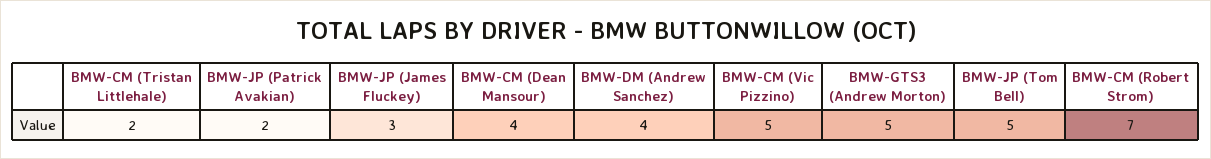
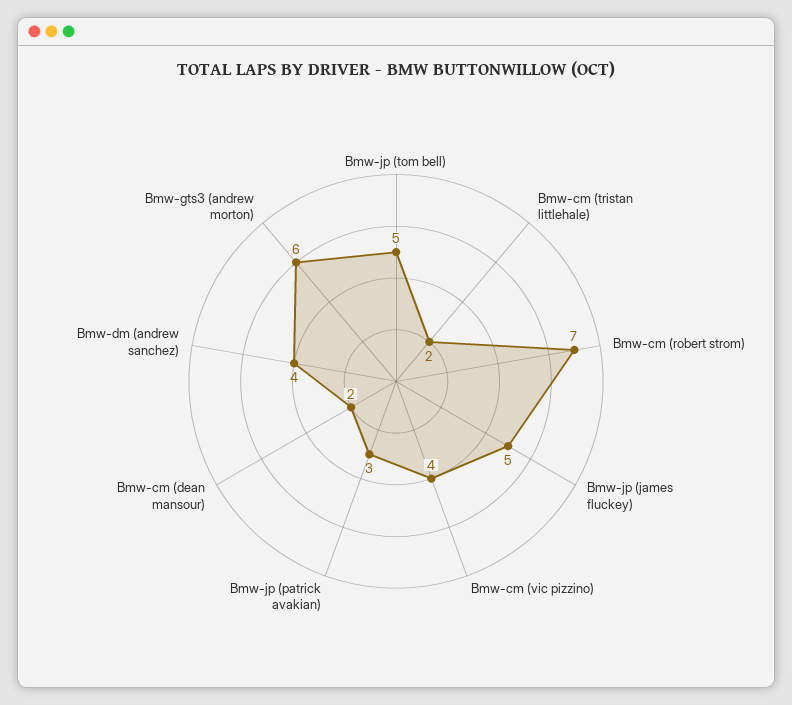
  {
    "BMW-CM (Tristan Littlehale)": 2,
-   "BMW-JP (Patrick Avakian)": 2,
+   "BMW-JP (Patrick Avakian)": 3,
-   "BMW-JP (James Fluckey)": 3,
+   "BMW-JP (James Fluckey)": 5,
-   "BMW-CM (Dean Mansour)": 4,
+   "BMW-CM (Dean Mansour)": 2,
    "BMW-DM (Andrew Sanchez)": 4,
-   "BMW-CM (Vic Pizzino)": 5,
+   "BMW-CM (Vic Pizzino)": 4,
-   "BMW-GTS3 (Andrew Morton)": 5,
+   "BMW-GTS3 (Andrew Morton)": 6,
    "BMW-JP (Tom Bell)": 5,
    "BMW-CM (Robert Strom)": 7
  }

